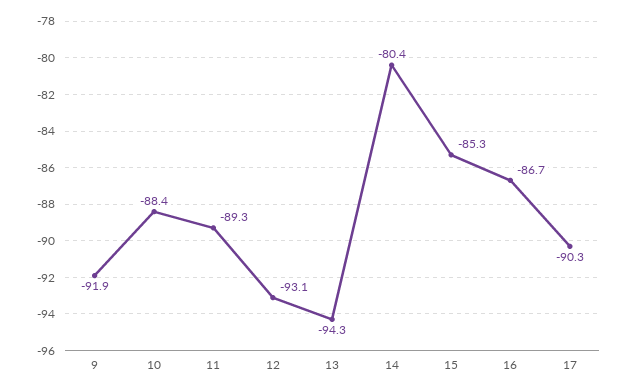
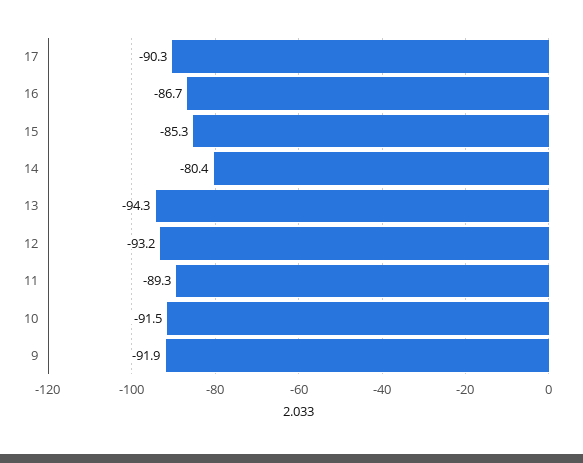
  {
    "9": -91.9,
-   "10": -88.4,
+   "10": -91.5,
    "11": -89.3,
-   "12": -93.1,
+   "12": -93.2,
    "13": -94.3,
    "14": -80.4,
    "15": -85.3,
    "16": -86.7,
    "17": -90.3
  }

